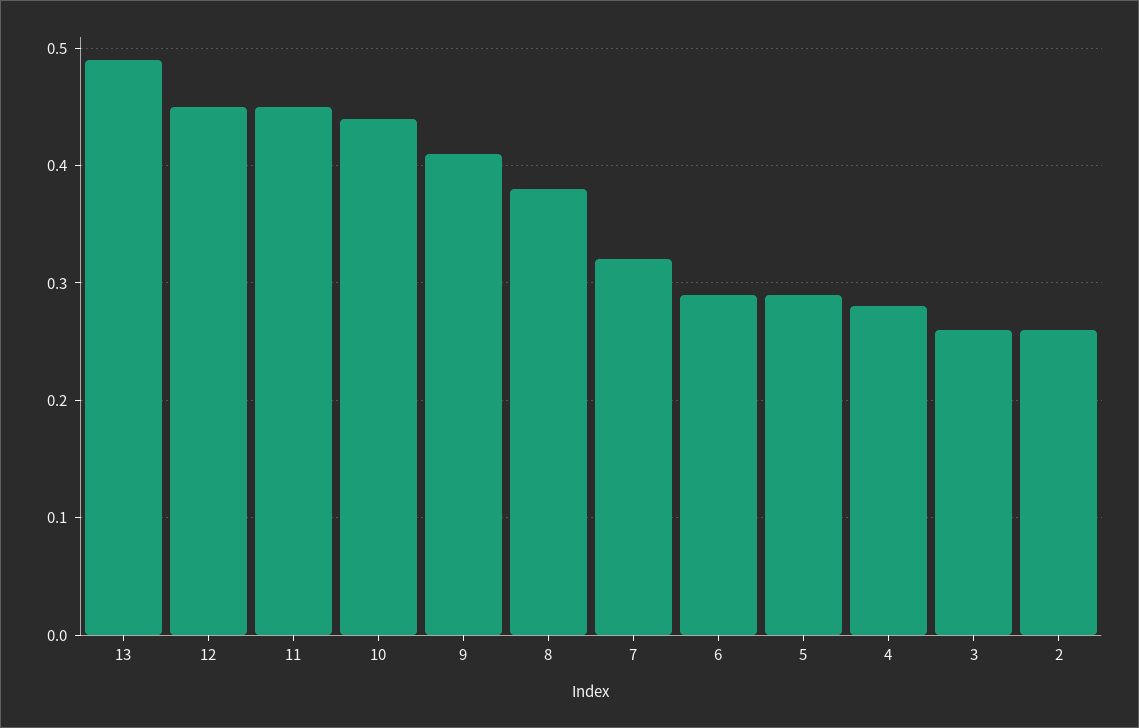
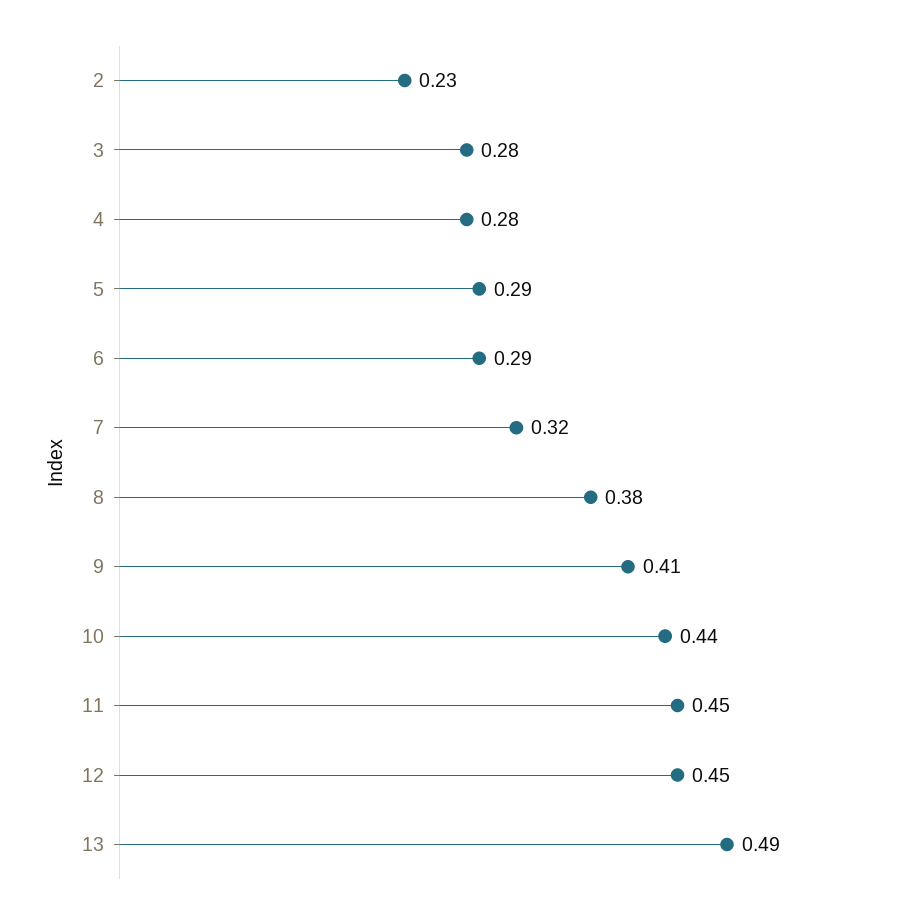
  {
    "13": 0.49,
    "12": 0.45,
    "11": 0.45,
    "10": 0.44,
    "9": 0.41,
    "8": 0.38,
    "7": 0.32,
    "6": 0.29,
    "5": 0.29,
    "4": 0.28,
-   "3": 0.26,
+   "3": 0.28,
-   "2": 0.26
+   "2": 0.23
  }

